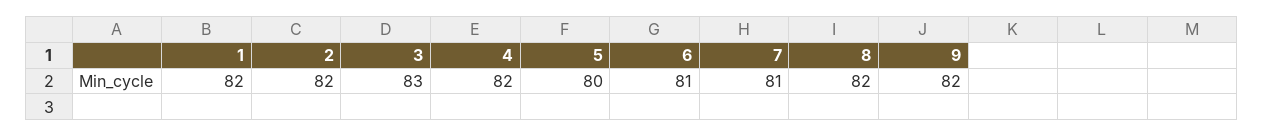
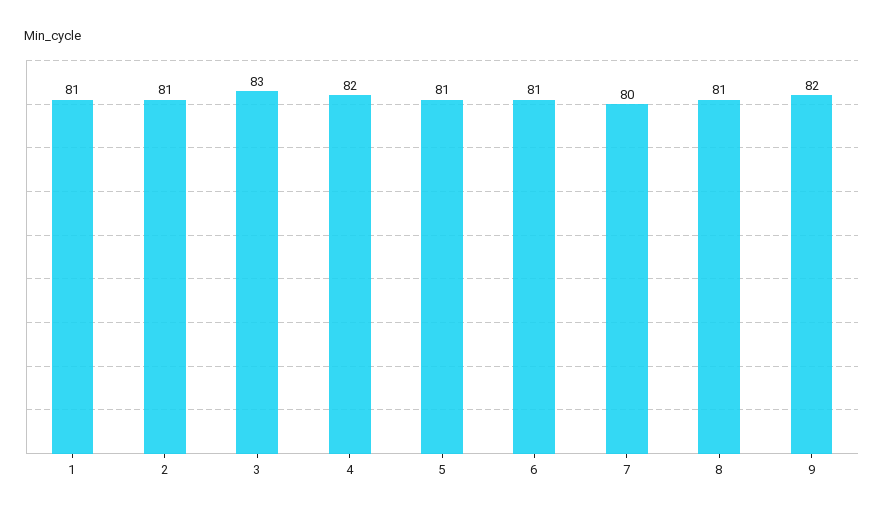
  {
-   "1": 82,
+   "1": 81,
-   "2": 82,
+   "2": 81,
    "3": 83,
    "4": 82,
-   "5": 80,
+   "5": 81,
    "6": 81,
-   "7": 81,
+   "7": 80,
-   "8": 82,
+   "8": 81,
    "9": 82
  }

